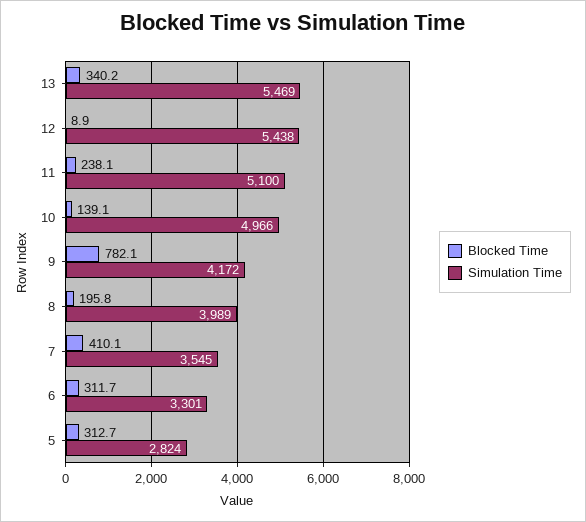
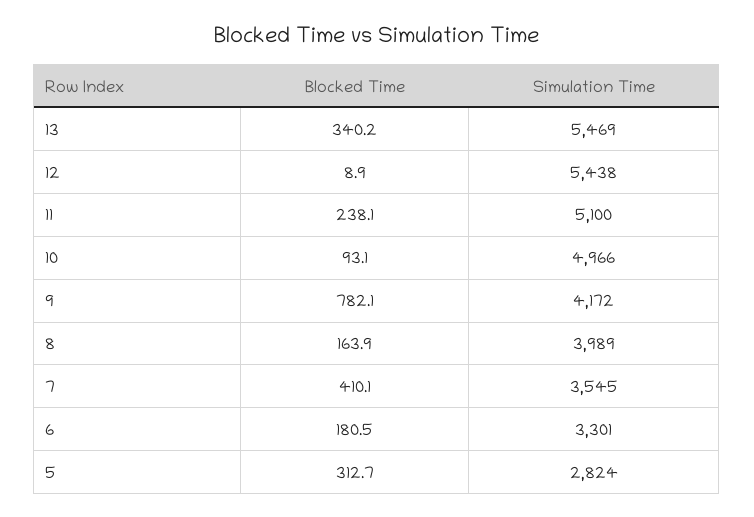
  {
    "Blocked Time": {
      "13": 340.2,
      "12": 8.9,
      "11": 238.1,
-     "10": 139.1,
+     "10": 93.1,
      "9": 782.1,
-     "8": 195.8,
+     "8": 163.9,
      "7": 410.1,
-     "6": 311.7,
+     "6": 180.5,
      "5": 312.7
    },
    "Simulation Time": {
      "13": 5469,
      "12": 5438,
      "11": 5100,
      "10": 4966,
      "9": 4172,
      "8": 3989,
      "7": 3545,
      "6": 3301,
      "5": 2824
    }
  }

